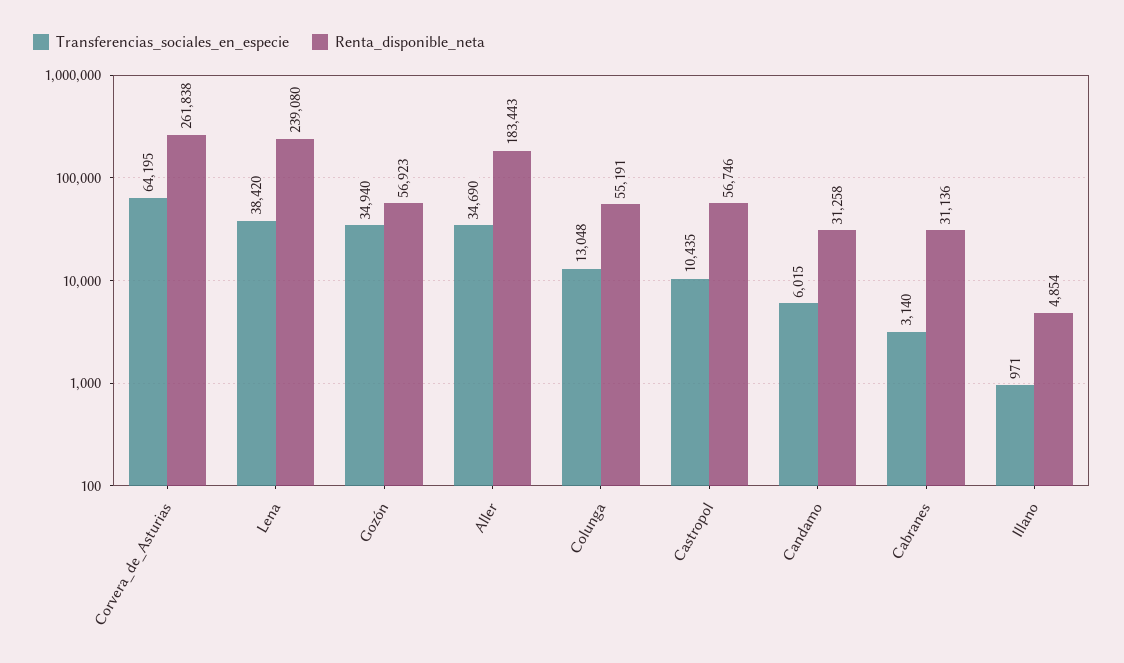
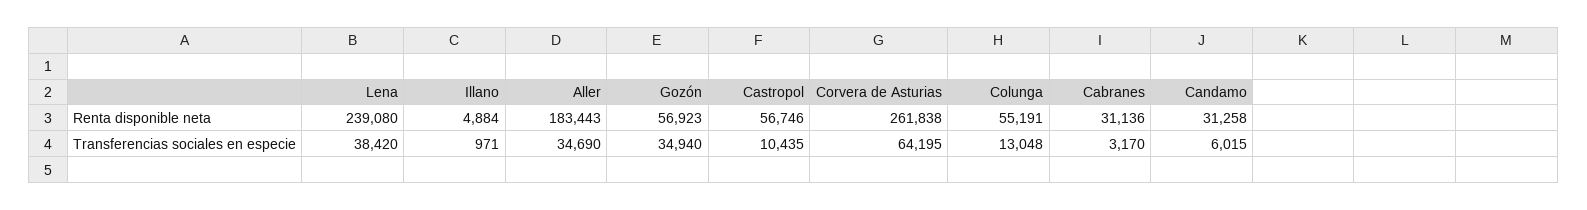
  {
    "Transferencias_sociales_en_especie": {
      "Corvera_de_Asturias": 64195,
      "Lena": 38420,
      "Gozón": 34940,
      "Aller": 34690,
      "Colunga": 13048,
      "Castropol": 10435,
      "Candamo": 6015,
-     "Cabranes": 3140,
+     "Cabranes": 3170,
      "Illano": 971
    },
    "Renta_disponible_neta": {
      "Corvera_de_Asturias": 261838,
      "Lena": 239080,
      "Gozón": 56923,
      "Aller": 183443,
      "Colunga": 55191,
      "Castropol": 56746,
      "Candamo": 31258,
      "Cabranes": 31136,
-     "Illano": 4854
+     "Illano": 4884
    }
  }

